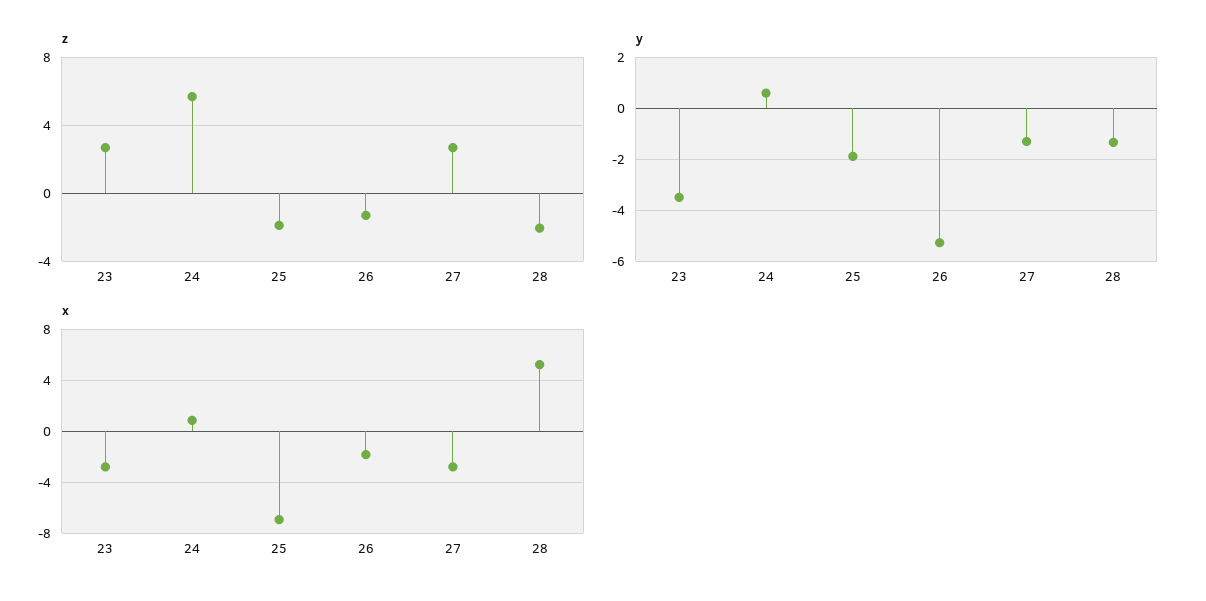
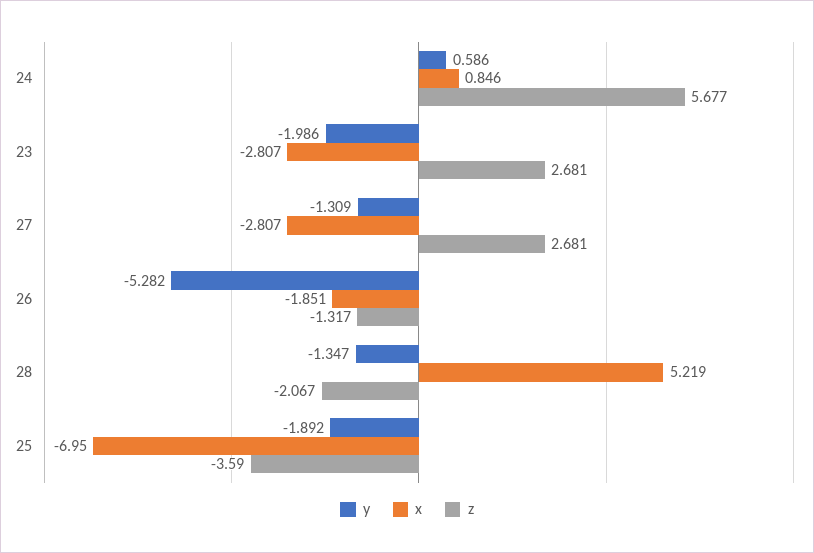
  {
    "z": {
      "23": 2.681,
      "24": 5.677,
-     "25": -2,
+     "25": -3.59,
      "26": -1.317,
      "27": 2.681,
      "28": -2.067
    },
    "y": {
-     "23": -3.5,
+     "23": -1.986,
      "24": 0.586,
      "25": -1.892,
      "26": -5.282,
      "27": -1.309,
      "28": -1.347
    },
    "x": {
      "23": -2.807,
      "24": 0.846,
      "25": -6.95,
      "26": -1.851,
      "27": -2.807,
      "28": 5.219
    }
  }

